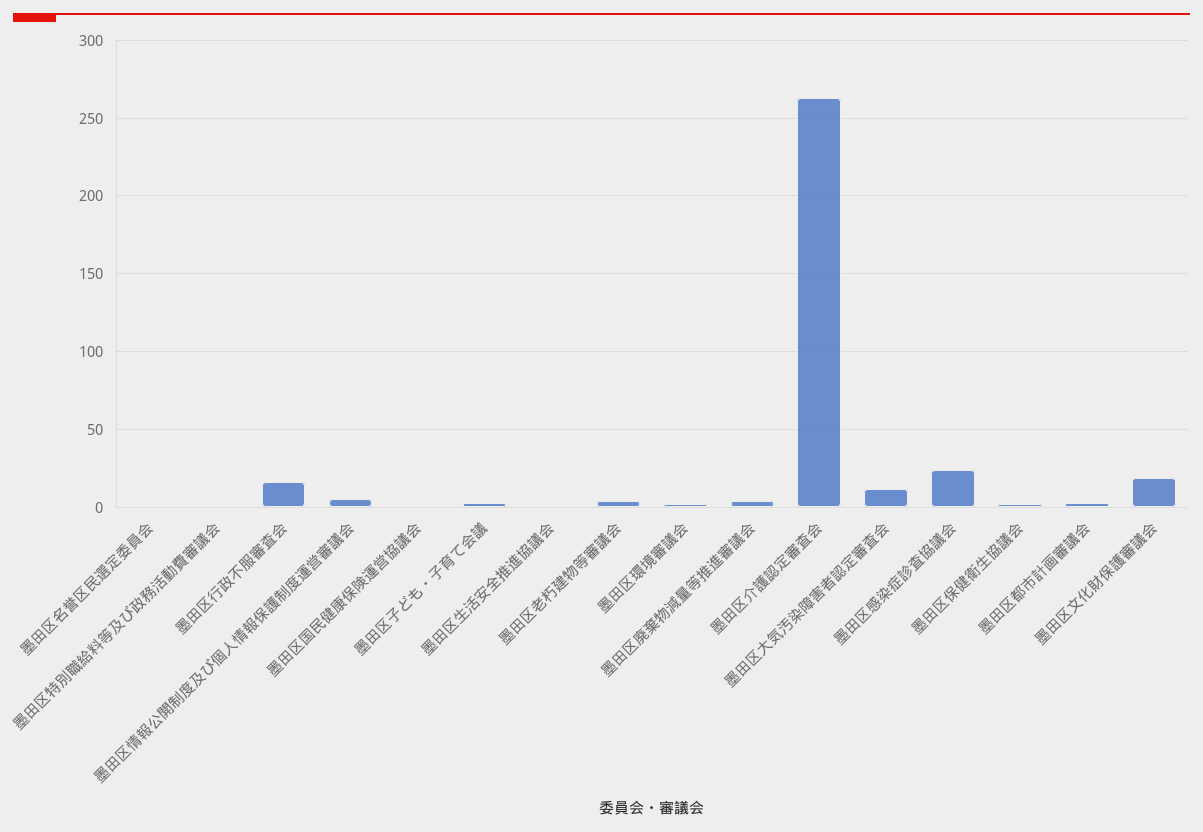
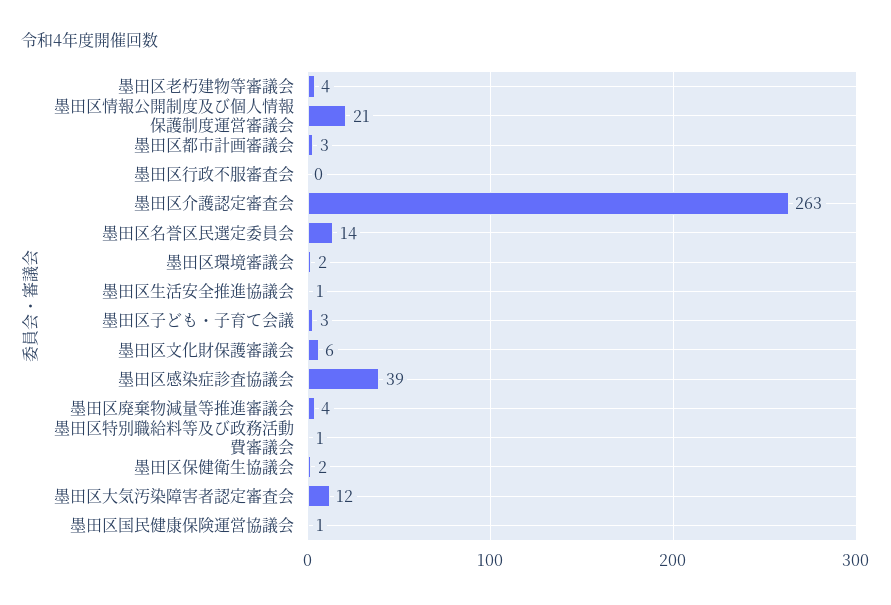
  {
-   "墨田区名誉区民選定委員会": 0,
+   "墨田区名誉区民選定委員会": 14,
    "墨田区特別職給料等及び政務活動費審議会": 1,
-   "墨田区行政不服審査会": 15,
+   "墨田区行政不服審査会": 0,
-   "墨田区情報公開制度及び個人情報保護制度運営審議会": 5,
+   "墨田区情報公開制度及び個人情報保護制度運営審議会": 21,
    "墨田区国民健康保険運営協議会": 1,
    "墨田区子ども・子育て会議": 3,
    "墨田区生活安全推進協議会": 1,
    "墨田区老朽建物等審議会": 4,
    "墨田区環境審議会": 2,
    "墨田区廃棄物減量等推進審議会": 4,
    "墨田区介護認定審査会": 263,
    "墨田区大気汚染障害者認定審査会": 12,
-   "墨田区感染症診査協議会": 25,
+   "墨田区感染症診査協議会": 39,
    "墨田区保健衛生協議会": 2,
    "墨田区都市計画審議会": 3,
-   "墨田区文化財保護審議会": 20
+   "墨田区文化財保護審議会": 6
  }

